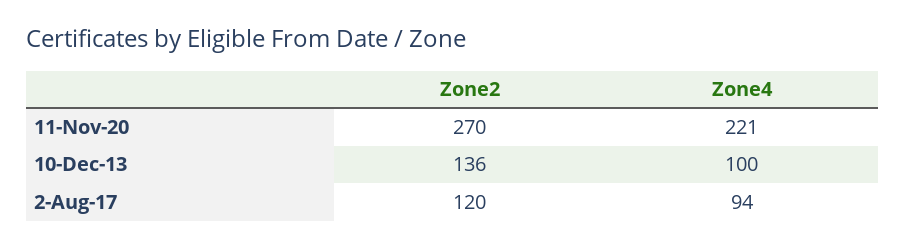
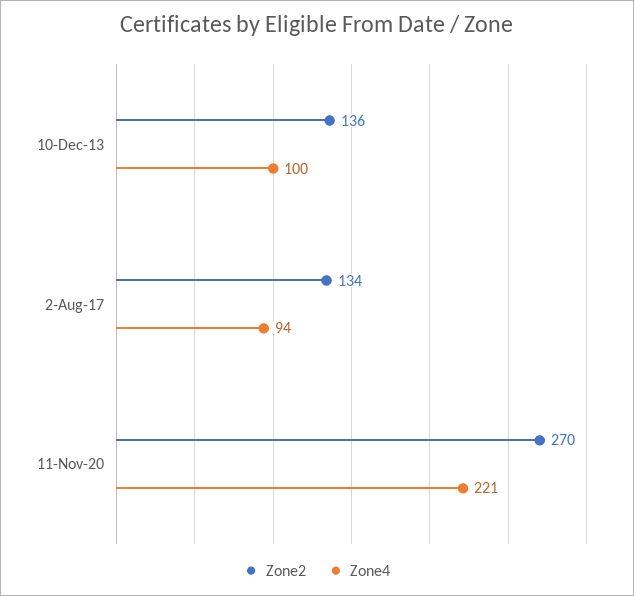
  {
    "Zone2": {
      "11-Nov-20": 270,
      "10-Dec-13": 136,
-     "2-Aug-17": 120
+     "2-Aug-17": 134
    },
    "Zone4": {
      "11-Nov-20": 221,
      "10-Dec-13": 100,
      "2-Aug-17": 94
    }
  }

